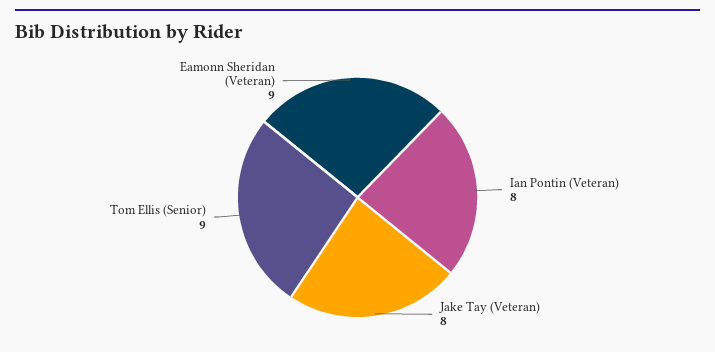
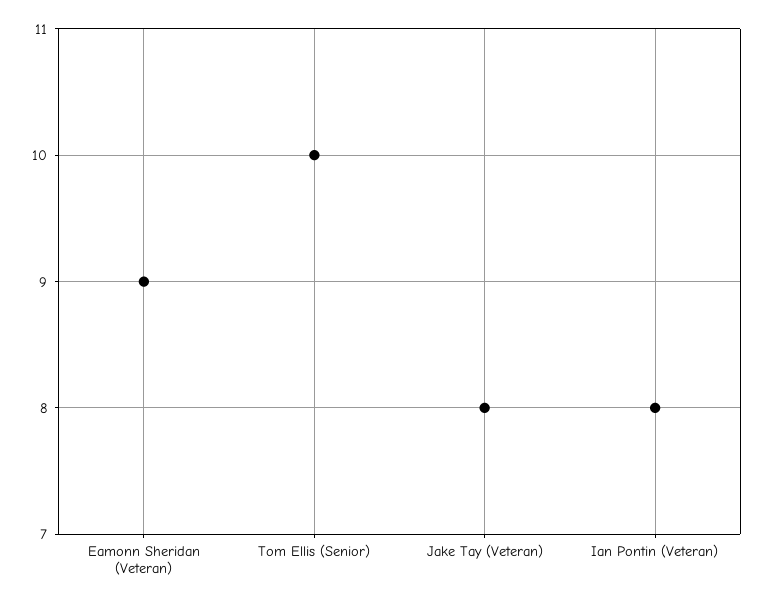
  {
    "Ian Pontin (Veteran)": 8,
    "Jake Tay (Veteran)": 8,
-   "Tom Ellis (Senior)": 9,
+   "Tom Ellis (Senior)": 10,
    "Eamonn Sheridan (Veteran)": 9
  }

